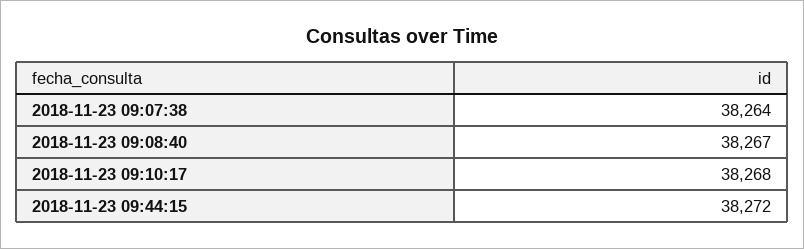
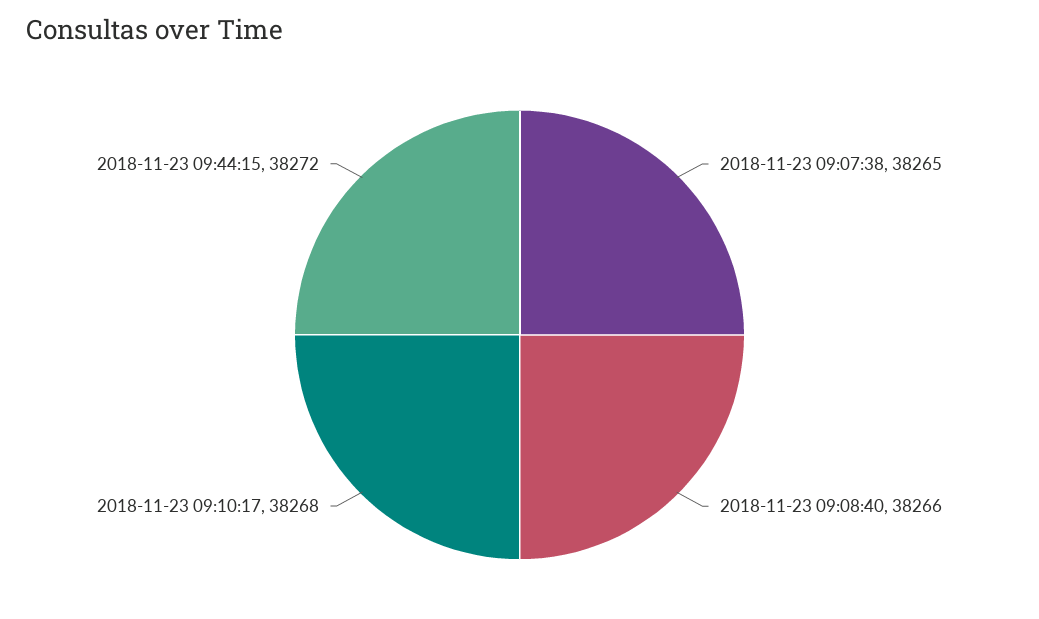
  {
-   "2018-11-23 09:07:38": 38264,
+   "2018-11-23 09:07:38": 38265,
-   "2018-11-23 09:08:40": 38267,
+   "2018-11-23 09:08:40": 38266,
    "2018-11-23 09:10:17": 38268,
    "2018-11-23 09:44:15": 38272
  }

